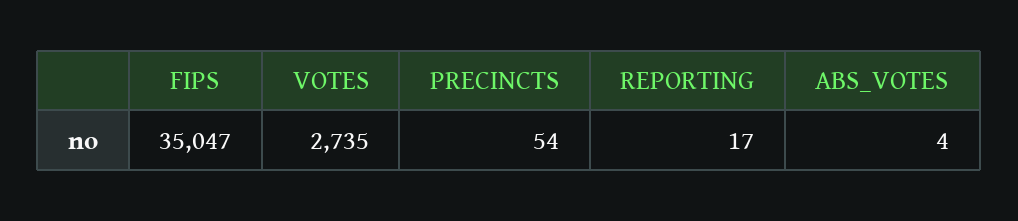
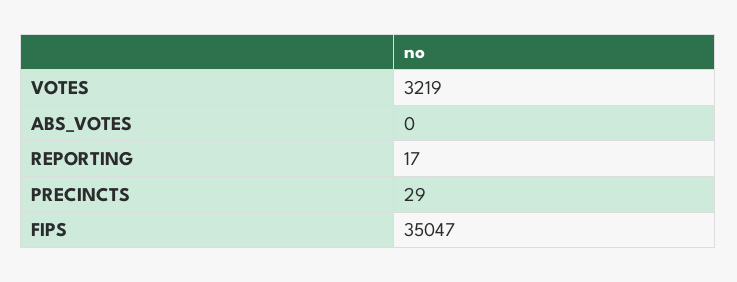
  {
    "FIPS": 35047,
-   "VOTES": 2735,
+   "VOTES": 3219,
-   "PRECINCTS": 54,
+   "PRECINCTS": 29,
    "REPORTING": 17,
-   "ABS_VOTES": 4
+   "ABS_VOTES": 0
  }

